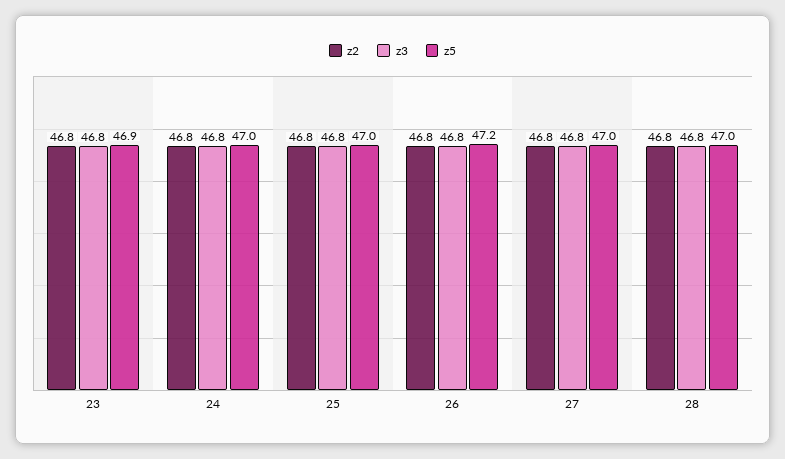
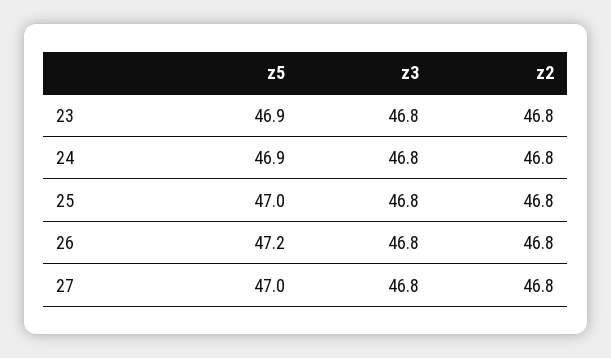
  {
    "z2": {
      "23": 46.8,
      "24": 46.8,
      "25": 46.8,
      "26": 46.8,
-     "27": 46.8,
+     "27": 46.8
-     "28": 46.8
    },
    "z3": {
      "23": 46.8,
      "24": 46.8,
      "25": 46.8,
      "26": 46.8,
-     "27": 46.8,
+     "27": 46.8
-     "28": 46.8
    },
    "z5": {
      "23": 46.9,
-     "24": 47,
+     "24": 46.9,
      "25": 47,
      "26": 47.2,
-     "27": 47,
+     "27": 47
-     "28": 47
    }
  }

